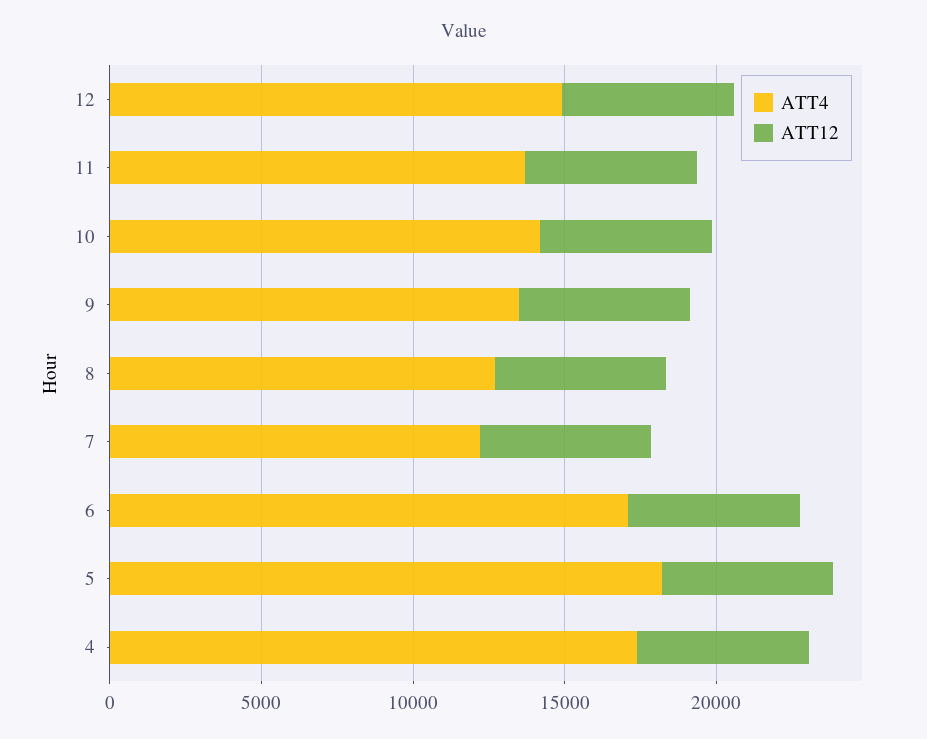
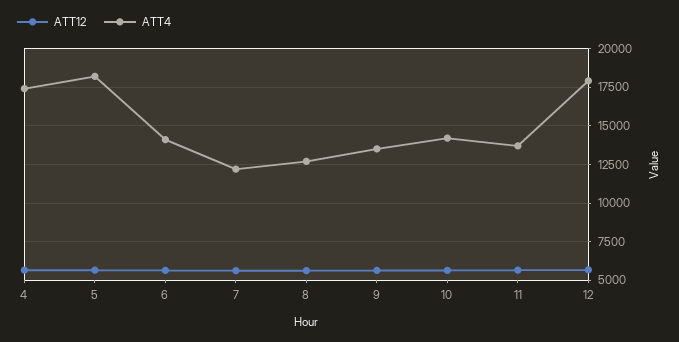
  {
    "ATT4": {
-     "12": 15000,
+     "12": 18000,
      "11": 13500,
      "10": 14000,
      "9": 13500,
      "8": 12500,
      "7": 12000,
-     "6": 17000,
+     "6": 14000,
      "5": 18000,
      "4": 17500
    },
    "ATT12": {
      "12": 5500,
      "11": 5500,
      "10": 5500,
      "9": 5500,
      "8": 5500,
      "7": 5500,
      "6": 5500,
      "5": 5500,
      "4": 5500
    }
  }

